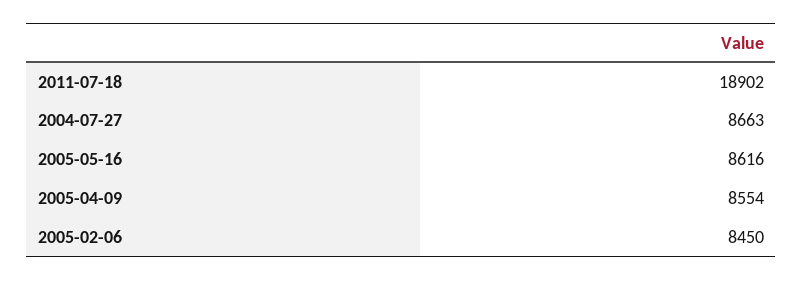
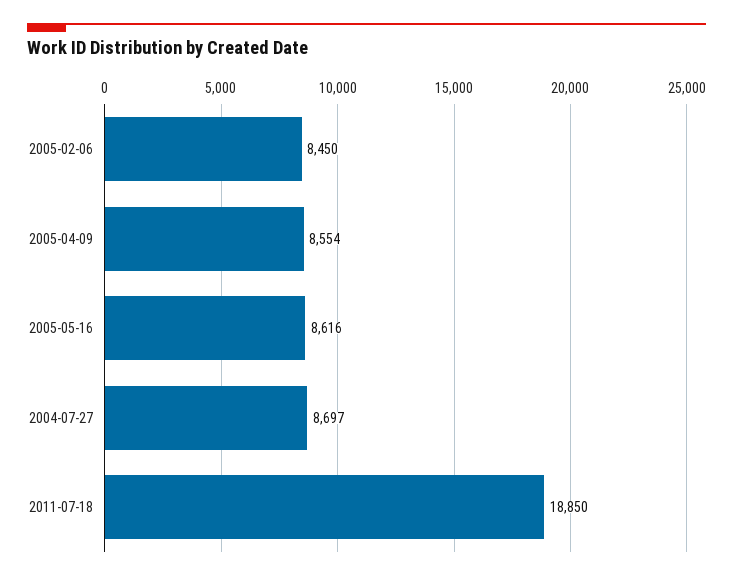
  {
-   "2011-07-18": 18902,
+   "2011-07-18": 18850,
-   "2004-07-27": 8663,
+   "2004-07-27": 8697,
    "2005-05-16": 8616,
    "2005-04-09": 8554,
    "2005-02-06": 8450
  }

